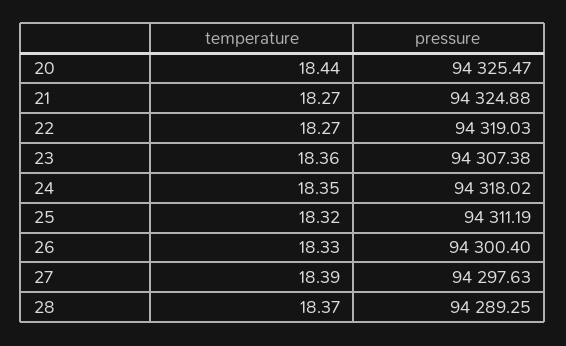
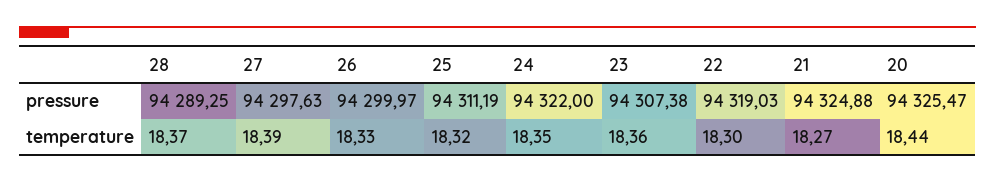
  {
    "temperature": {
      "20": 18.44,
      "21": 18.27,
-     "22": 18.27,
+     "22": 18.3,
      "23": 18.36,
      "24": 18.35,
      "25": 18.32,
      "26": 18.33,
      "27": 18.39,
      "28": 18.37
    },
    "pressure": {
      "20": 94325.47,
      "21": 94324.88,
      "22": 94319.03,
      "23": 94307.38,
-     "24": 94318.02,
+     "24": 94322,
      "25": 94311.19,
-     "26": 94300.4,
+     "26": 94299.97,
      "27": 94297.63,
      "28": 94289.25
    }
  }

